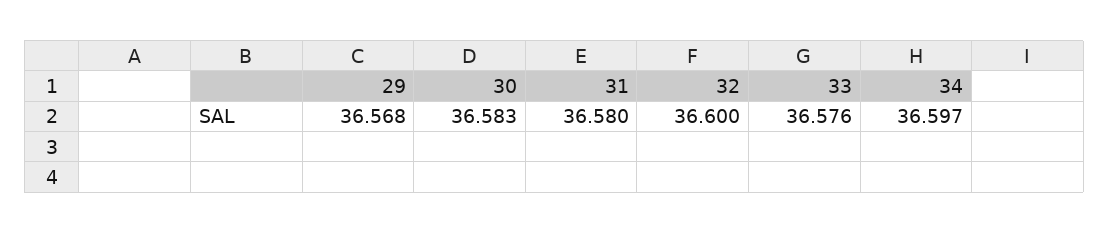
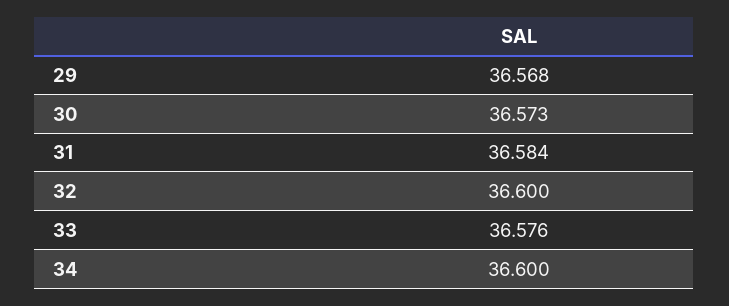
  {
    "29": 36.568,
-   "30": 36.583,
+   "30": 36.573,
-   "31": 36.58,
+   "31": 36.584,
    "32": 36.6,
    "33": 36.576,
-   "34": 36.597
+   "34": 36.6
  }

